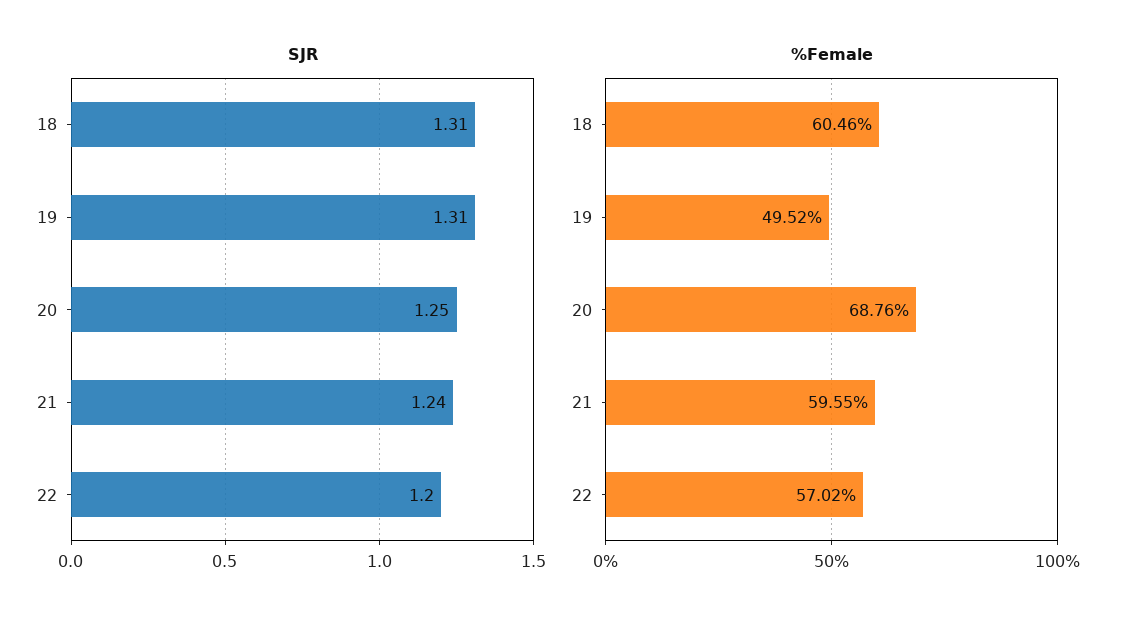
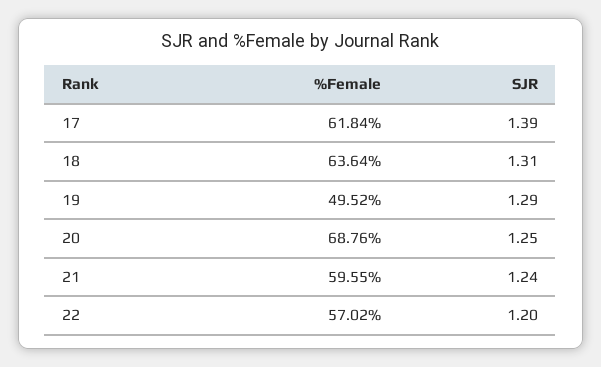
  {
    "SJR": {
      "18": 1.31,
-     "19": 1.31,
+     "19": 1.29,
      "20": 1.25,
      "21": 1.24,
-     "22": 1.2
+     "22": 1.2,
+     "17": 1.39
    },
    "%Female": {
-     "18": 60.46,
+     "18": 63.64,
      "19": 49.52,
      "20": 68.76,
      "21": 59.55,
-     "22": 57.02
+     "22": 57.02,
+     "17": 61.84
    }
  }

